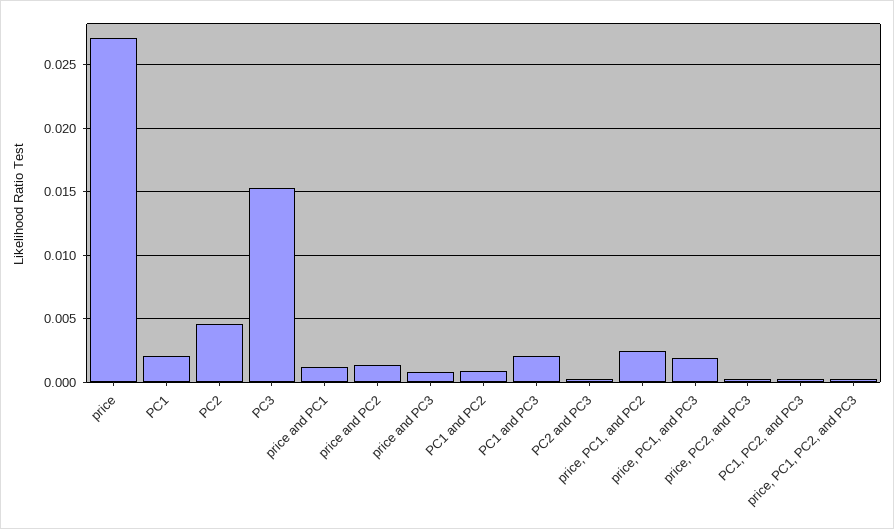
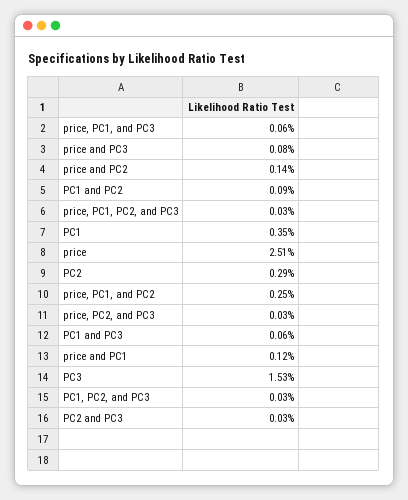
  {
-   "price": 0.027,
+   "price": 0.0251,
-   "PC1": 0.002,
+   "PC1": 0.0035,
-   "PC2": 0.0045,
+   "PC2": 0.0029,
    "PC3": 0.0153,
    "price and PC1": 0.0012,
    "price and PC2": 0.0014,
    "price and PC3": 0.0008,
    "PC1 and PC2": 0.0009,
-   "PC1 and PC3": 0.002,
+   "PC1 and PC3": 0.0006,
    "PC2 and PC3": 0.0003,
    "price, PC1, and PC2": 0.0025,
-   "price, PC1, and PC3": 0.002,
+   "price, PC1, and PC3": 0.0006,
    "price, PC2, and PC3": 0.0003,
    "PC1, PC2, and PC3": 0.0003,
    "price, PC1, PC2, and PC3": 0.0003
  }

